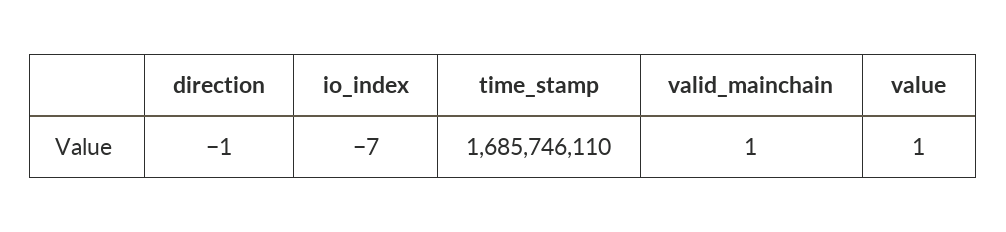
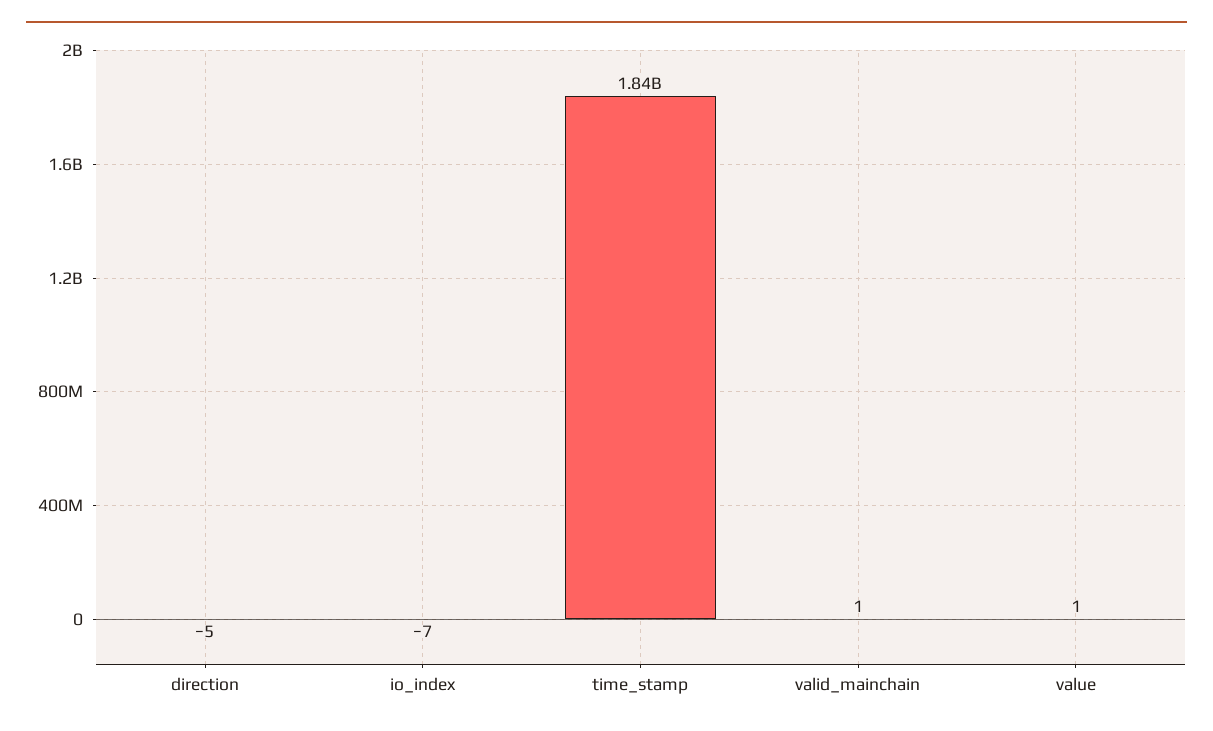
  {
-   "direction": -1,
+   "direction": -5,
    "io_index": -7,
-   "time_stamp": 1685746110,
+   "time_stamp": 1840000000,
    "valid_mainchain": 1,
    "value": 1
  }

